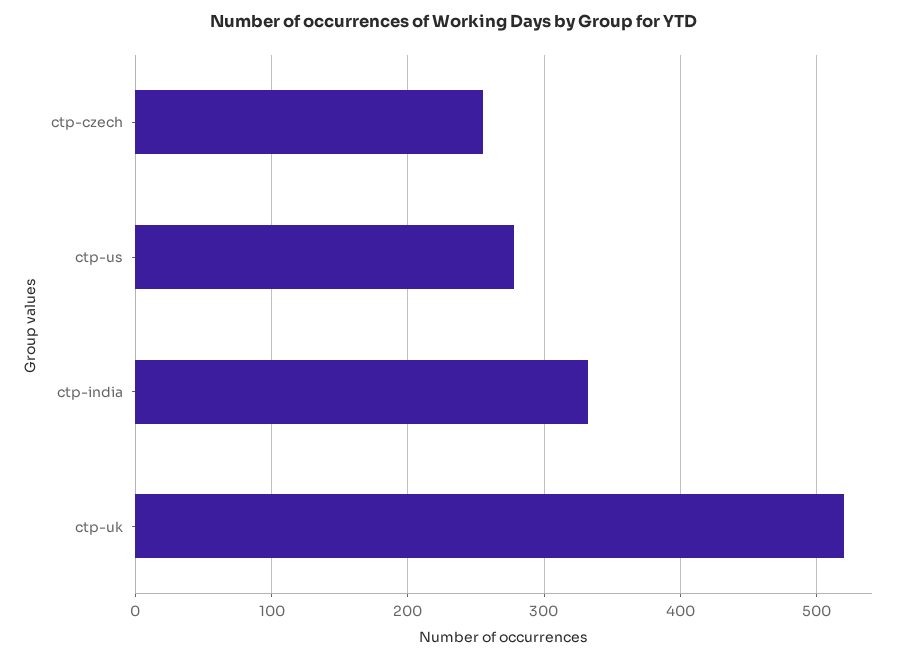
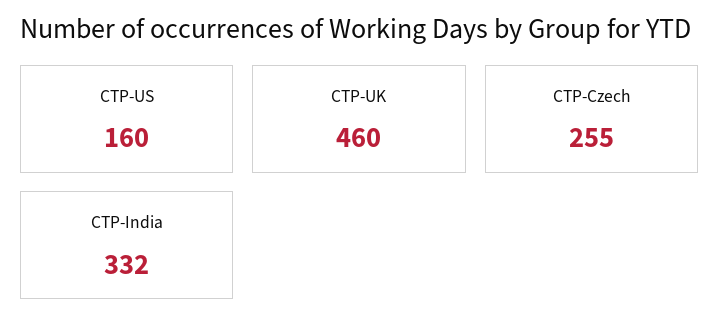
  {
    "ctp-czech": 255,
-   "ctp-us": 280,
+   "ctp-us": 160,
    "ctp-india": 332,
-   "ctp-uk": 520
+   "ctp-uk": 460
  }

